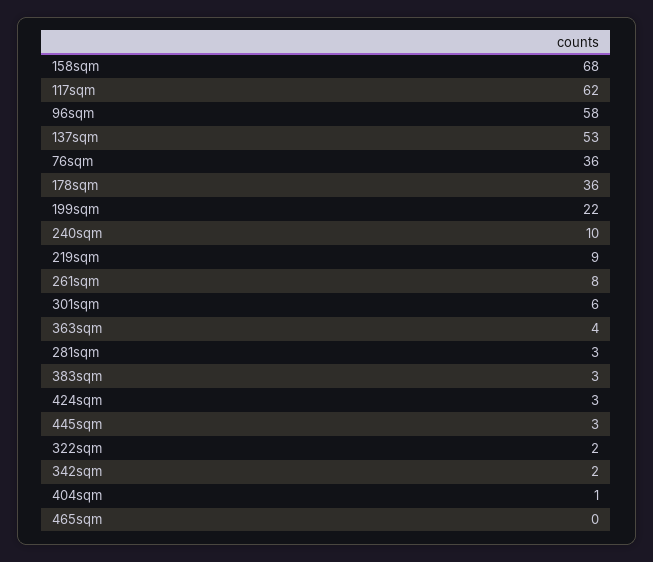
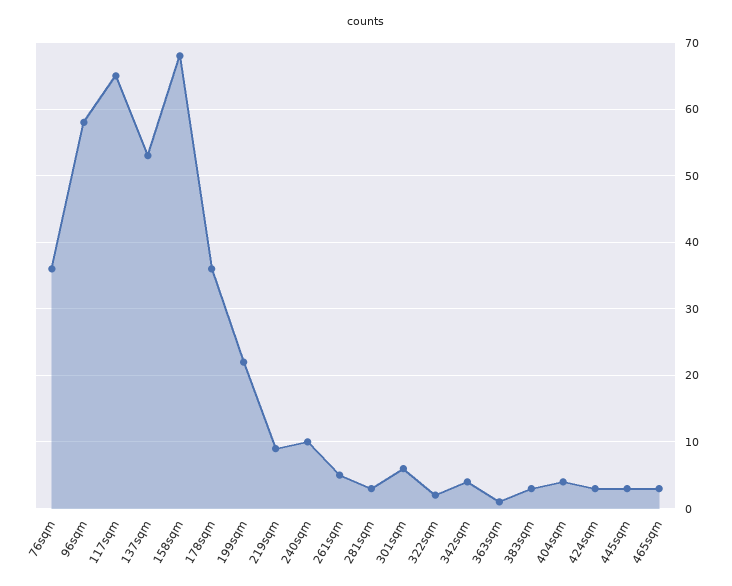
  {
    "158sqm": 68,
-   "117sqm": 62,
+   "117sqm": 65,
    "96sqm": 58,
    "137sqm": 53,
    "76sqm": 36,
    "178sqm": 36,
    "199sqm": 22,
    "240sqm": 10,
    "219sqm": 9,
-   "261sqm": 8,
+   "261sqm": 5,
    "301sqm": 6,
-   "363sqm": 4,
+   "363sqm": 1,
    "281sqm": 3,
    "383sqm": 3,
    "424sqm": 3,
    "445sqm": 3,
    "322sqm": 2,
-   "342sqm": 2,
+   "342sqm": 4,
-   "404sqm": 1,
+   "404sqm": 4,
-   "465sqm": 0
+   "465sqm": 3
  }

